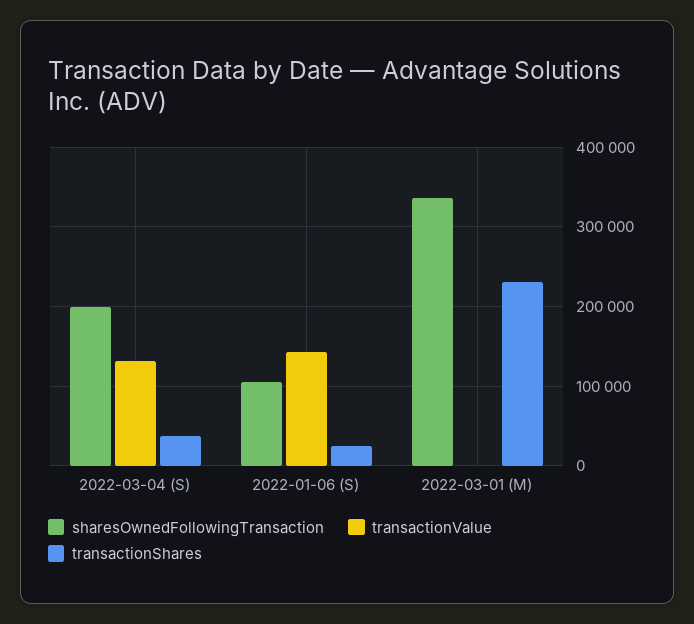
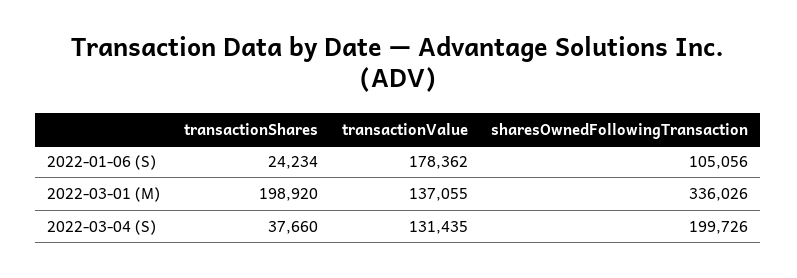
  {
    "sharesOwnedFollowingTransaction": {
      "2022-03-04 (S)": 199726,
      "2022-01-06 (S)": 105056,
      "2022-03-01 (M)": 336026
    },
    "transactionValue": {
      "2022-03-04 (S)": 131435,
-     "2022-01-06 (S)": 140000,
+     "2022-01-06 (S)": 178362,
-     "2022-03-01 (M)": 0
+     "2022-03-01 (M)": 137055
    },
    "transactionShares": {
      "2022-03-04 (S)": 37660,
      "2022-01-06 (S)": 24234,
-     "2022-03-01 (M)": 230000
+     "2022-03-01 (M)": 198920
    }
  }

